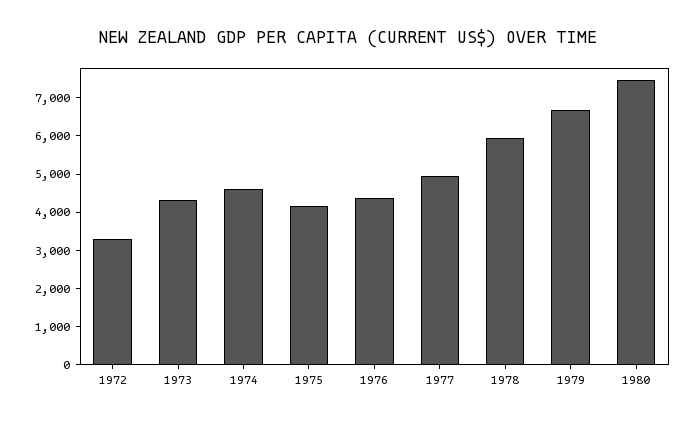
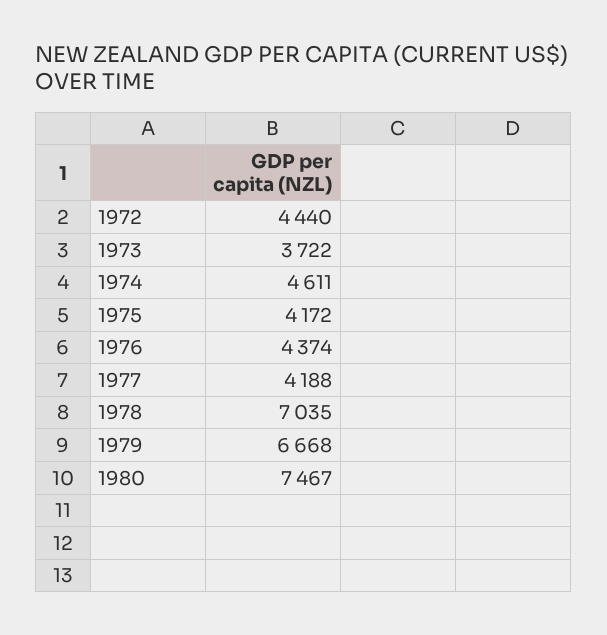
  {
-   "1972": 3250,
+   "1972": 4440,
-   "1973": 4250,
+   "1973": 3722,
    "1974": 4611,
    "1975": 4172,
    "1976": 4374,
-   "1977": 5000,
+   "1977": 4188,
-   "1978": 6000,
+   "1978": 7035,
    "1979": 6668,
    "1980": 7467
  }

